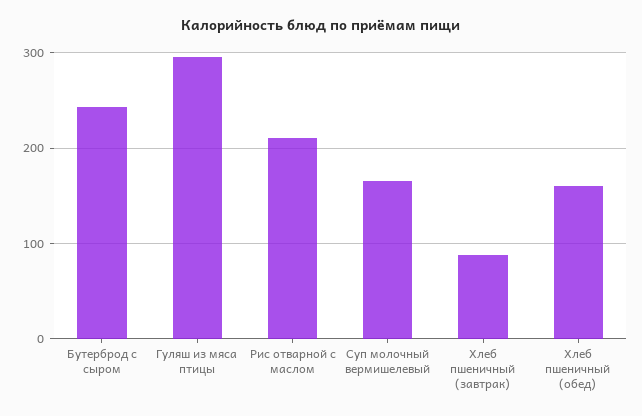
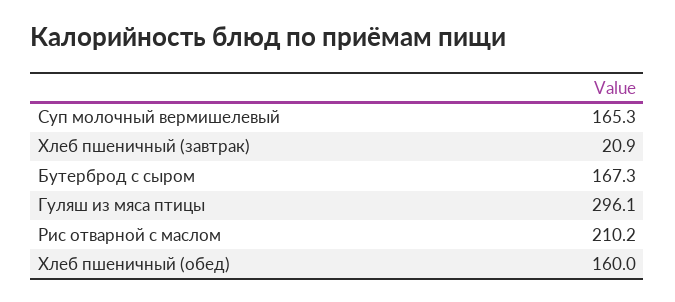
  {
-   "Бутерброд с сыром": 240,
+   "Бутерброд с сыром": 167.3,
    "Гуляш из мяса птицы": 296.1,
    "Рис отварной с маслом": 210.2,
    "Суп молочный вермишелевый": 165.3,
-   "Хлеб пшеничный (завтрак)": 90,
+   "Хлеб пшеничный (завтрак)": 20.9,
    "Хлеб пшеничный (обед)": 160
  }

